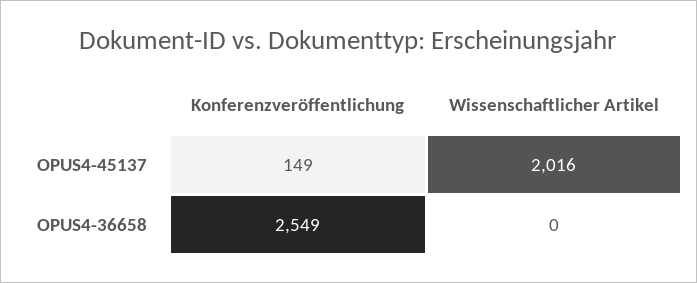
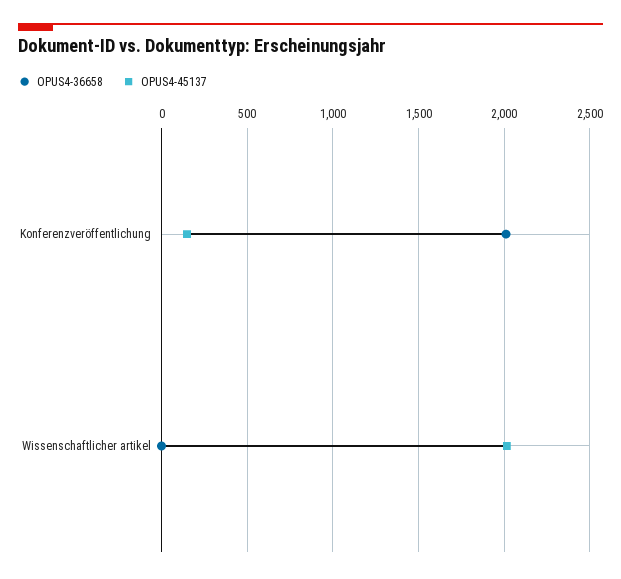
  {
    "OPUS4-45137": {
      "Konferenzveröffentlichung": 149,
      "Wissenschaftlicher Artikel": 2016
    },
    "OPUS4-36658": {
-     "Konferenzveröffentlichung": 2549,
+     "Konferenzveröffentlichung": 2000,
      "Wissenschaftlicher Artikel": 0
    }
  }

